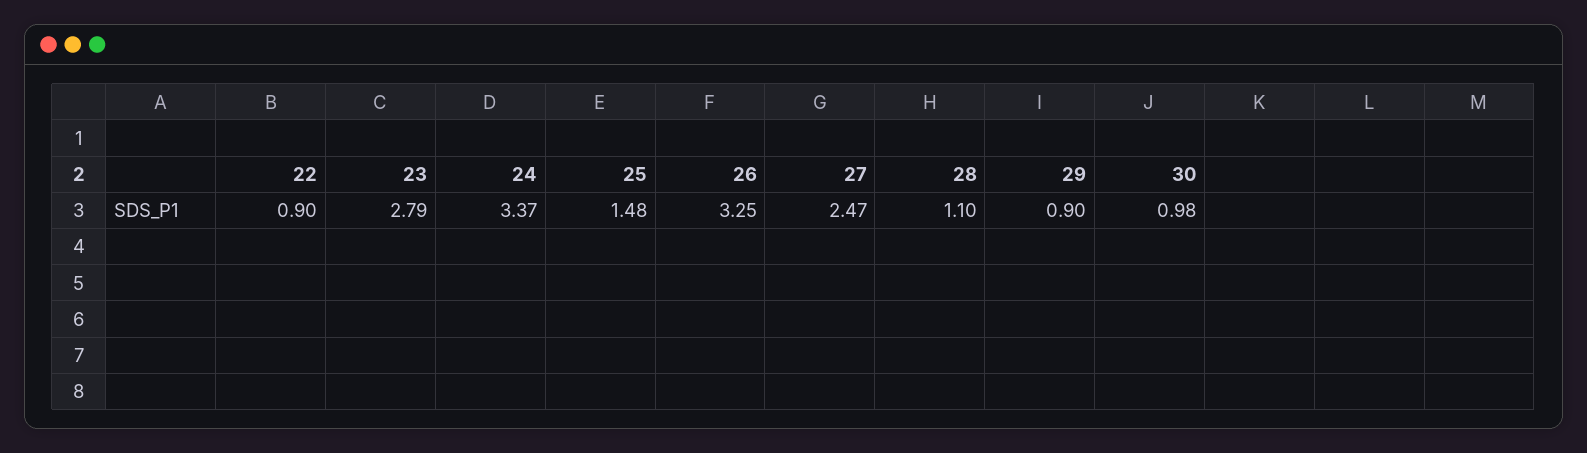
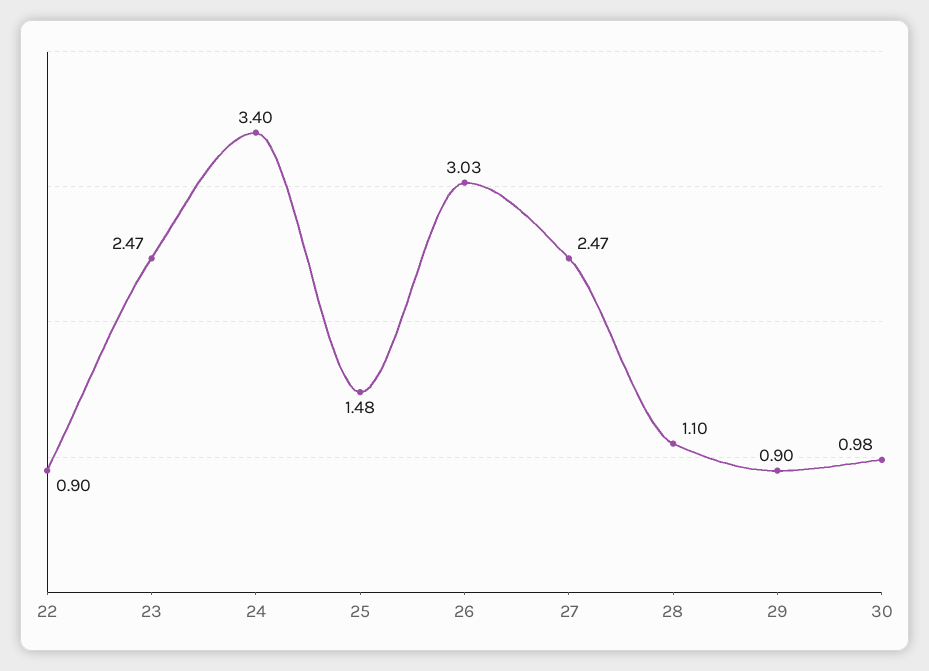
  {
    "22": 0.9,
-   "23": 2.79,
+   "23": 2.47,
-   "24": 3.37,
+   "24": 3.4,
    "25": 1.48,
-   "26": 3.25,
+   "26": 3.03,
    "27": 2.47,
    "28": 1.1,
    "29": 0.9,
    "30": 0.98
  }

